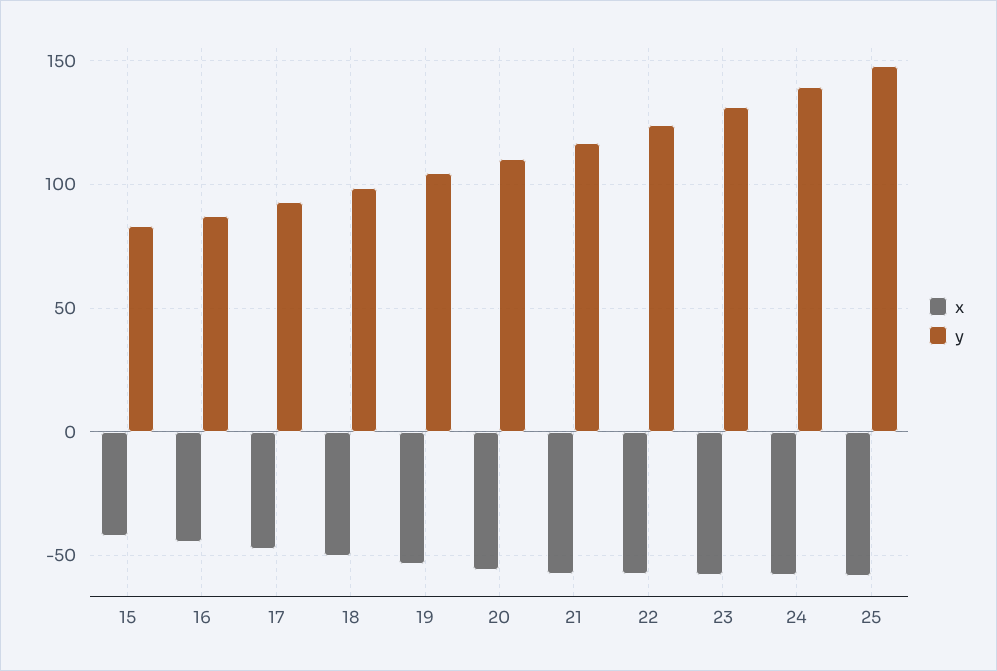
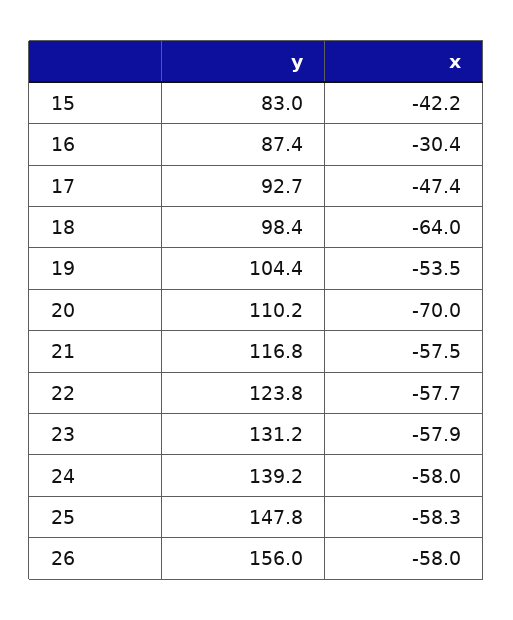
  {
    "x": {
      "15": -42.2,
-     "16": -45,
+     "16": -30.4,
      "17": -47.4,
-     "18": -50,
+     "18": -64,
      "19": -53.5,
-     "20": -55,
+     "20": -70,
      "21": -57.5,
      "22": -57.7,
      "23": -57.9,
      "24": -58,
-     "25": -58.3
+     "25": -58.3,
+     "26": -58
    },
    "y": {
      "15": 83,
      "16": 87.4,
      "17": 92.7,
      "18": 98.4,
      "19": 104.4,
      "20": 110.2,
      "21": 116.8,
      "22": 123.8,
      "23": 131.2,
      "24": 139.2,
-     "25": 147.8
+     "25": 147.8,
+     "26": 156
    }
  }

